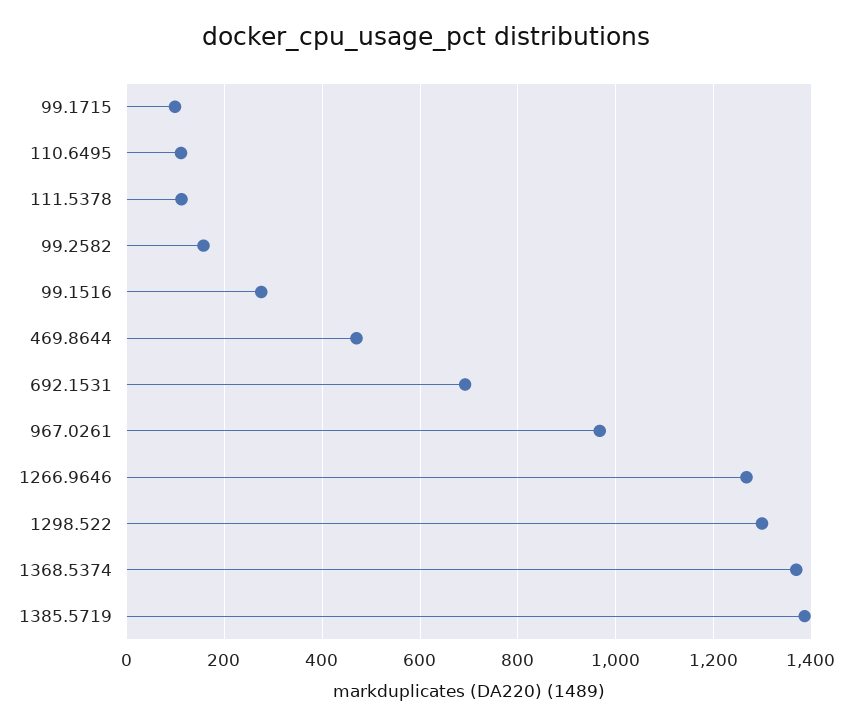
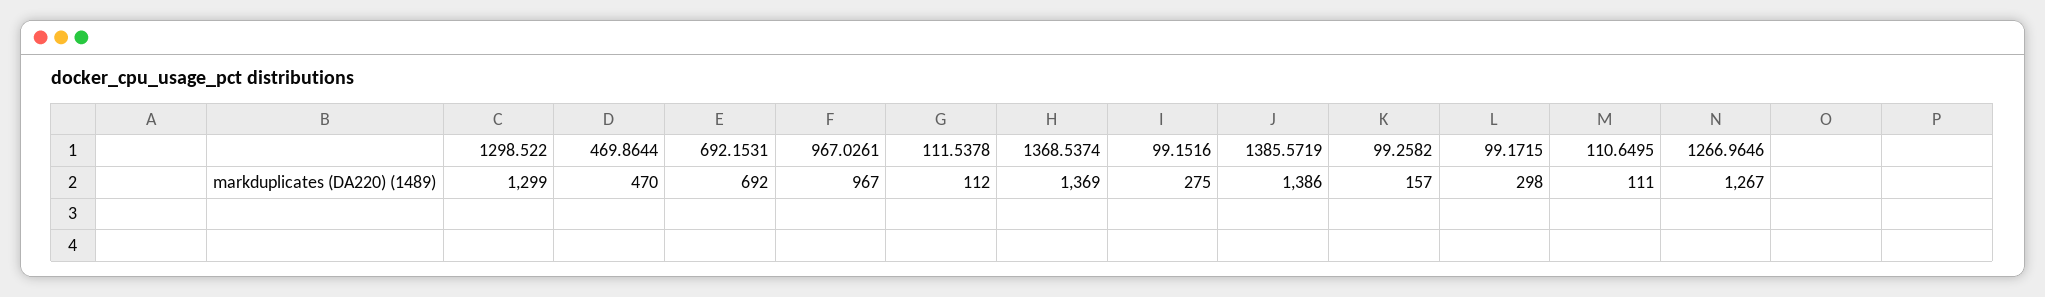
  {
-   "99.1715": 100,
+   "99.1715": 298,
    "110.6495": 111,
    "111.5378": 112,
    "99.2582": 157,
    "99.1516": 275,
    "469.8644": 470,
    "692.1531": 692,
    "967.0261": 967,
    "1266.9646": 1267,
    "1298.522": 1299,
    "1368.5374": 1369,
    "1385.5719": 1386
  }

